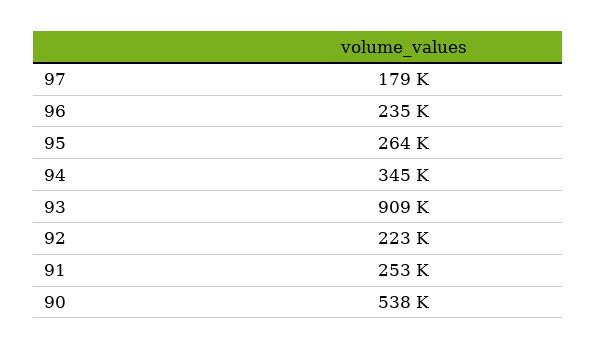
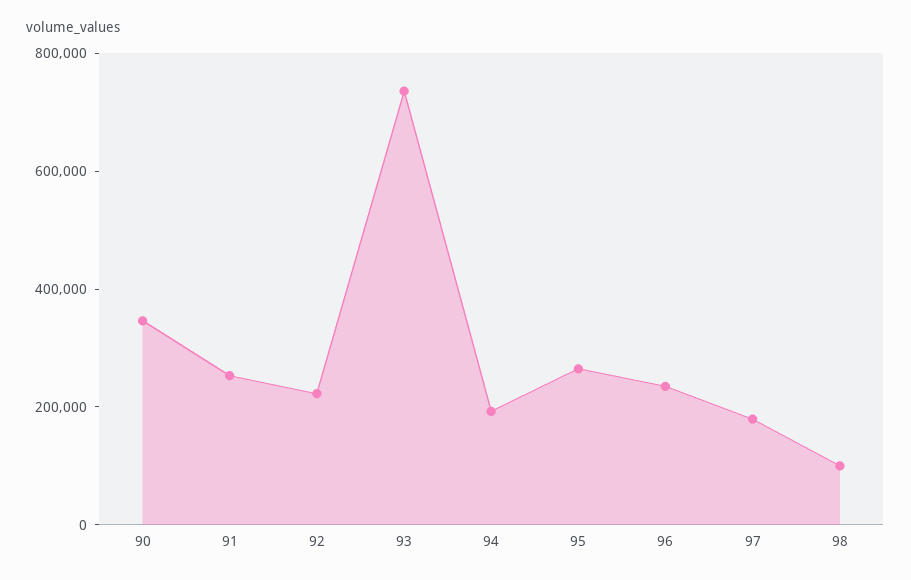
  {
    "97": 179000,
    "96": 235000,
    "95": 264000,
-   "94": 345000,
+   "94": 200000,
-   "93": 909000,
+   "93": 750000,
    "92": 223000,
    "91": 253000,
-   "90": 538000
+   "90": 350000,
+   "98": 100000
  }

